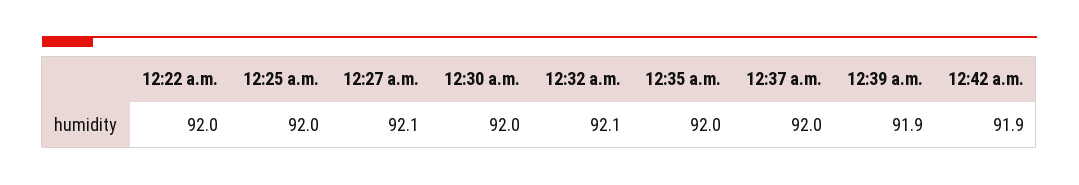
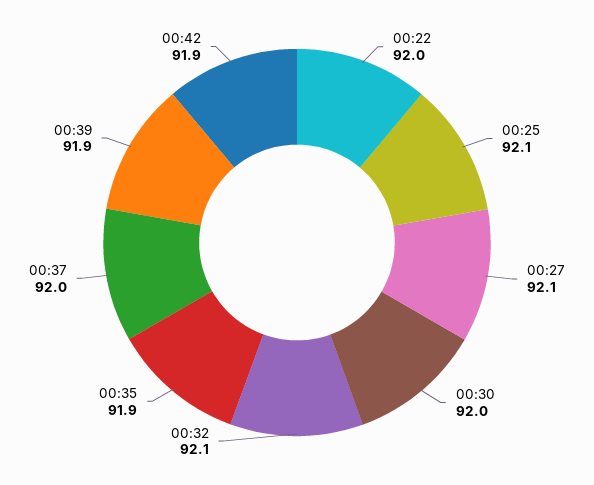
  {
    "12:22 a.m.": 92,
-   "12:25 a.m.": 92,
+   "12:25 a.m.": 92.1,
    "12:27 a.m.": 92.1,
    "12:30 a.m.": 92,
    "12:32 a.m.": 92.1,
-   "12:35 a.m.": 92,
+   "12:35 a.m.": 91.9,
    "12:37 a.m.": 92,
    "12:39 a.m.": 91.9,
    "12:42 a.m.": 91.9
  }

